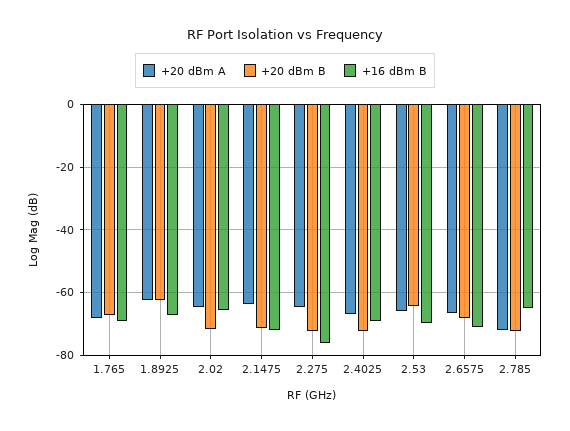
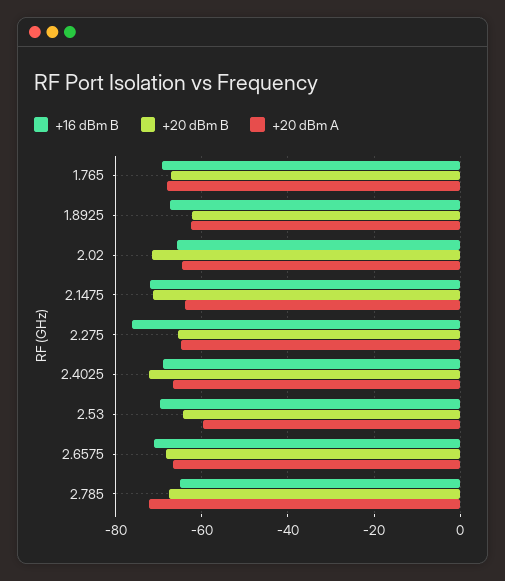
  {
    "+20 dBm A": {
      "1.765": -68,
      "1.8925": -62,
      "2.02": -64,
      "2.1475": -64,
      "2.275": -64,
      "2.4025": -66,
-     "2.53": -66,
+     "2.53": -60,
      "2.6575": -66,
      "2.785": -72
    },
    "+20 dBm B": {
      "1.765": -68,
      "1.8925": -62,
      "2.02": -72,
      "2.1475": -72,
-     "2.275": -72,
+     "2.275": -66,
      "2.4025": -72,
      "2.53": -64,
      "2.6575": -68,
-     "2.785": -72
+     "2.785": -68
    },
    "+16 dBm B": {
      "1.765": -70,
      "1.8925": -68,
      "2.02": -66,
      "2.1475": -72,
      "2.275": -76,
      "2.4025": -70,
      "2.53": -70,
      "2.6575": -72,
      "2.785": -66
    }
  }

